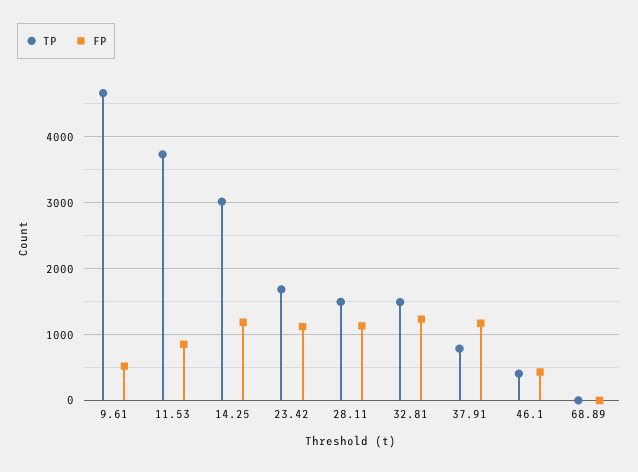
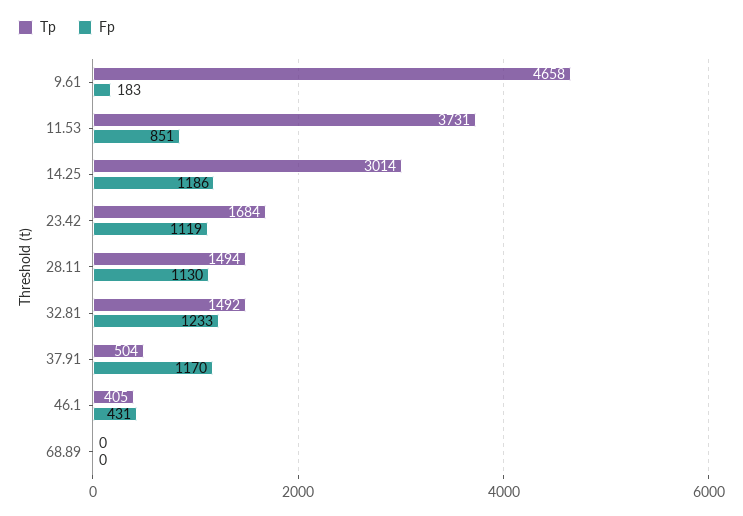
  {
    "TP": {
      "9.61": 4658,
      "11.53": 3731,
      "14.25": 3014,
      "23.42": 1684,
      "28.11": 1494,
      "32.81": 1492,
-     "37.91": 800,
+     "37.91": 504,
      "46.1": 405,
      "68.89": 0
    },
    "FP": {
-     "9.61": 500,
+     "9.61": 183,
      "11.53": 851,
      "14.25": 1186,
      "23.42": 1119,
      "28.11": 1130,
      "32.81": 1233,
      "37.91": 1170,
      "46.1": 431,
      "68.89": 0
    }
  }

